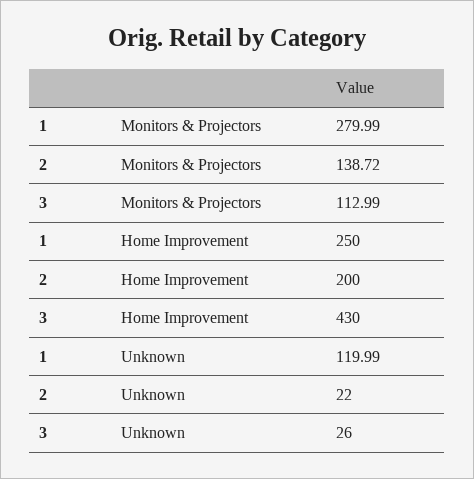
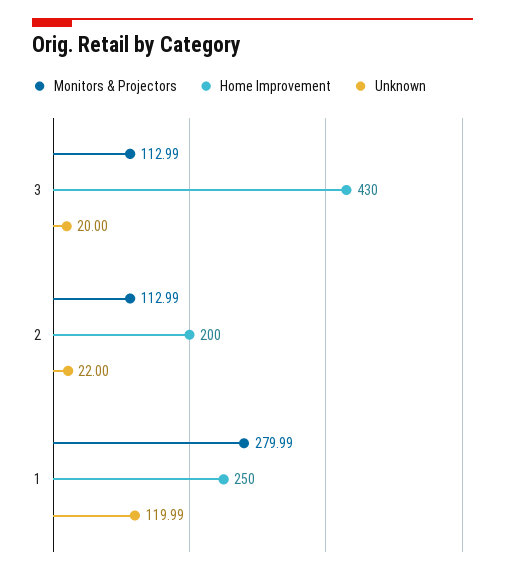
  {
    "Monitors & Projectors": {
      "1": 279.99,
-     "2": 138.72,
+     "2": 112.99,
      "3": 112.99
    },
    "Home Improvement": {
      "1": 250,
      "2": 200,
      "3": 430
    },
    "Unknown": {
      "1": 119.99,
      "2": 22,
-     "3": 26
+     "3": 20
    }
  }

